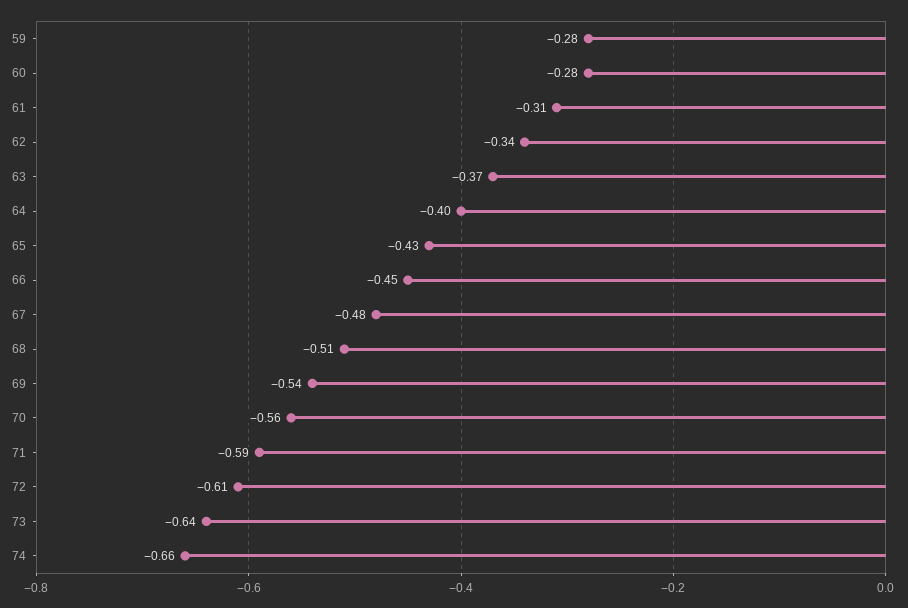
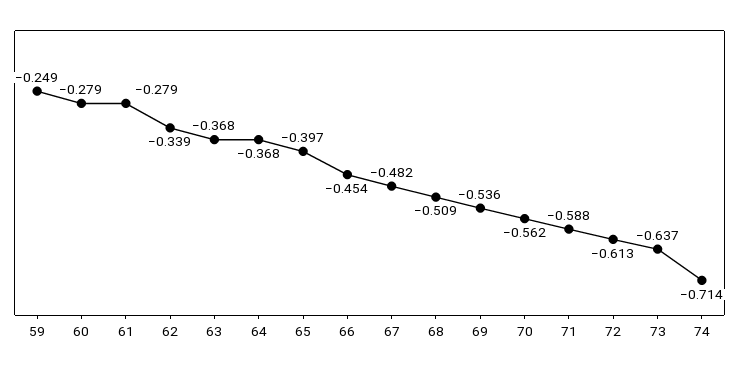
  {
-   "59": -0.28,
+   "59": -0.249,
    "60": -0.279,
-   "61": -0.31,
+   "61": -0.279,
    "62": -0.339,
    "63": -0.368,
-   "64": -0.4,
+   "64": -0.368,
-   "65": -0.43,
+   "65": -0.397,
    "66": -0.454,
    "67": -0.482,
    "68": -0.509,
    "69": -0.536,
    "70": -0.562,
    "71": -0.588,
    "72": -0.613,
    "73": -0.637,
-   "74": -0.66
+   "74": -0.714
  }

